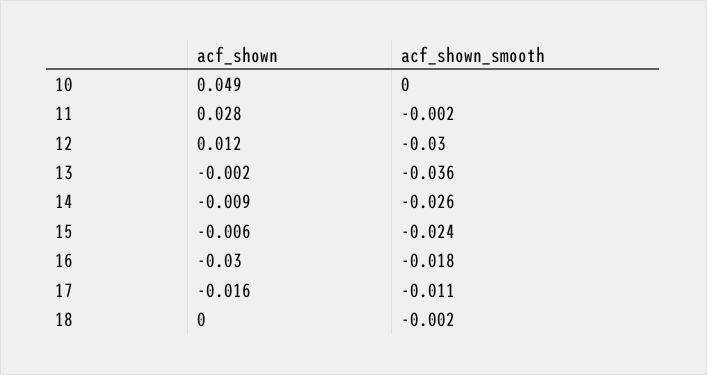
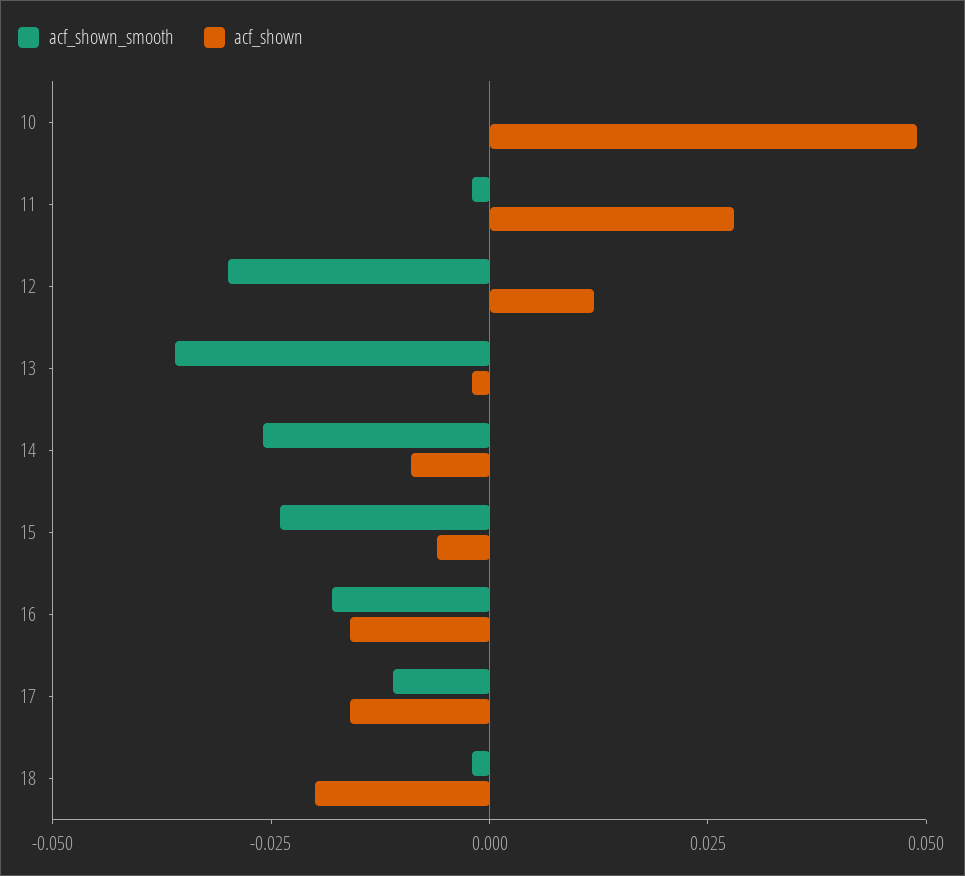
  {
    "acf_shown": {
      "10": 0.049,
      "11": 0.028,
      "12": 0.012,
      "13": -0.002,
      "14": -0.009,
      "15": -0.006,
-     "16": -0.03,
+     "16": -0.015,
      "17": -0.016,
-     "18": 0
+     "18": -0.02
    },
    "acf_shown_smooth": {
      "10": 0,
      "11": -0.002,
      "12": -0.03,
      "13": -0.036,
      "14": -0.026,
      "15": -0.024,
      "16": -0.018,
      "17": -0.011,
      "18": -0.002
    }
  }

